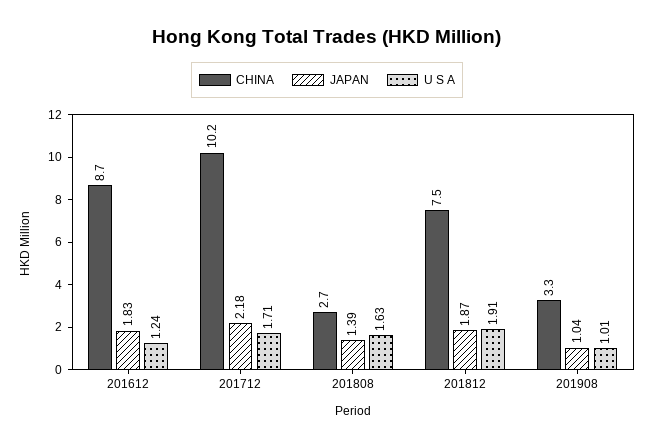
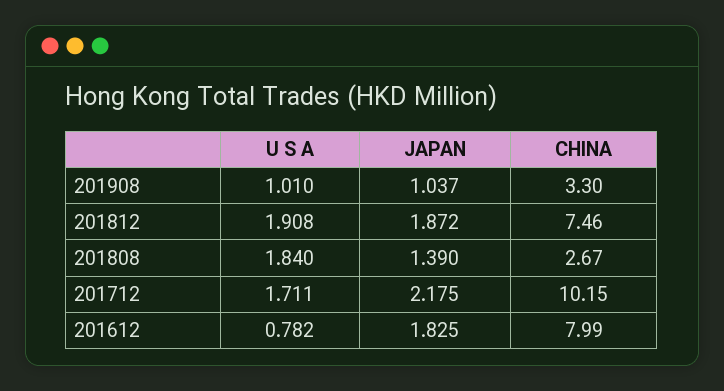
  {
    "CHINA": {
-     "201612": 8.7,
+     "201612": 7.99,
      "201712": 10.15,
      "201808": 2.67,
      "201812": 7.46,
      "201908": 3.3
    },
    "JAPAN": {
      "201612": 1.825,
      "201712": 2.175,
      "201808": 1.39,
      "201812": 1.872,
      "201908": 1.037
    },
    "U S A": {
-     "201612": 1.24,
+     "201612": 0.782,
      "201712": 1.711,
-     "201808": 1.63,
+     "201808": 1.84,
      "201812": 1.908,
      "201908": 1.01
    }
  }

